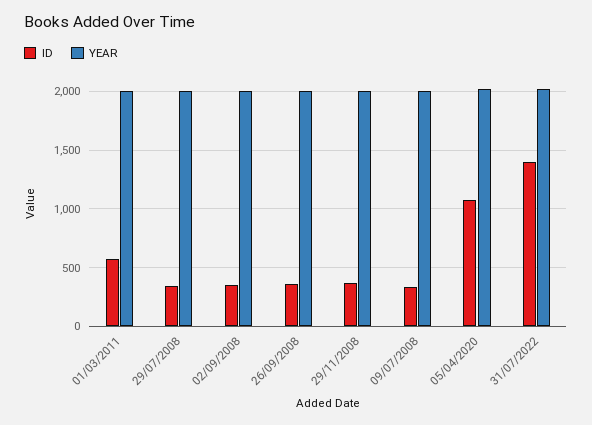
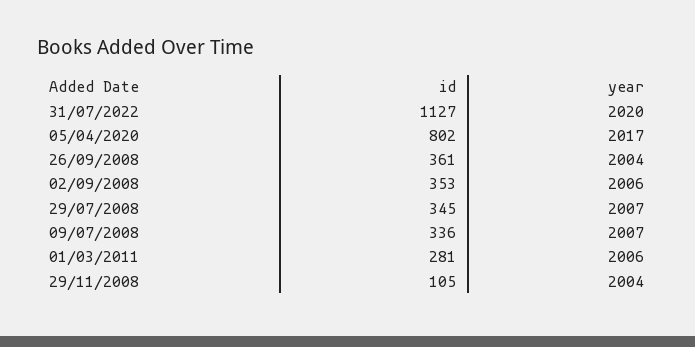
  {
    "ID": {
-     "01/03/2011": 600,
+     "01/03/2011": 281,
      "29/07/2008": 345,
      "02/09/2008": 353,
      "26/09/2008": 361,
-     "29/11/2008": 400,
+     "29/11/2008": 105,
      "09/07/2008": 336,
-     "05/04/2020": 1100,
+     "05/04/2020": 802,
-     "31/07/2022": 1400
+     "31/07/2022": 1127
    },
    "YEAR": {
      "01/03/2011": 2006,
      "29/07/2008": 2007,
      "02/09/2008": 2006,
      "26/09/2008": 2004,
      "29/11/2008": 2004,
      "09/07/2008": 2007,
      "05/04/2020": 2017,
      "31/07/2022": 2020
    }
  }

